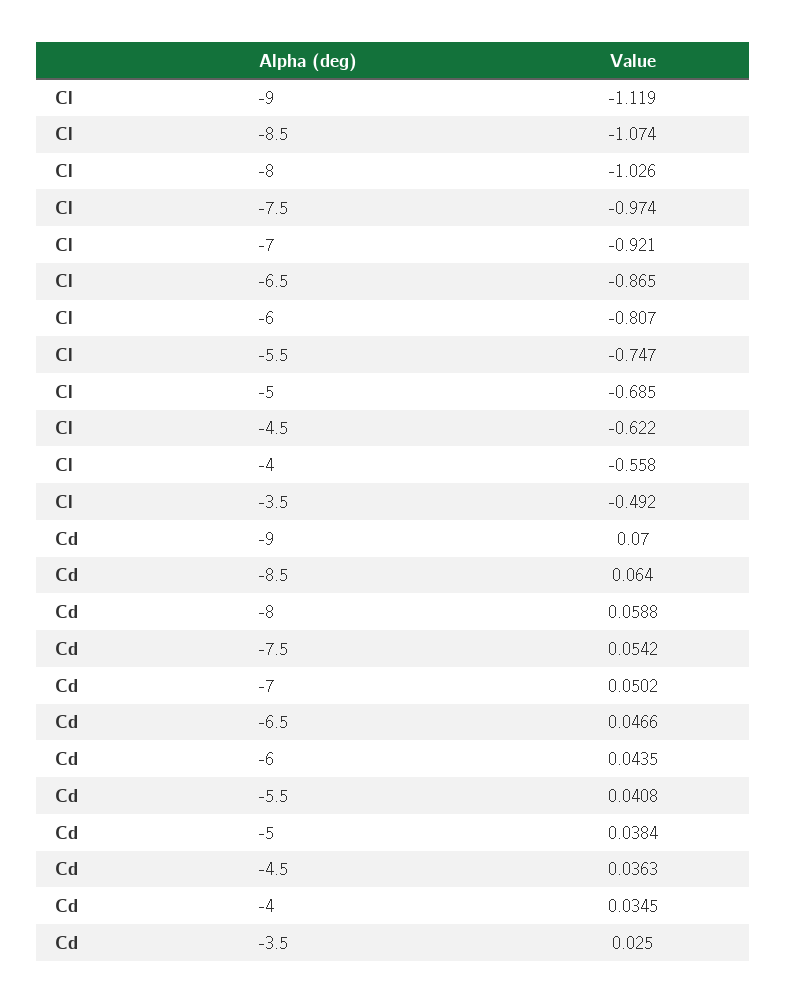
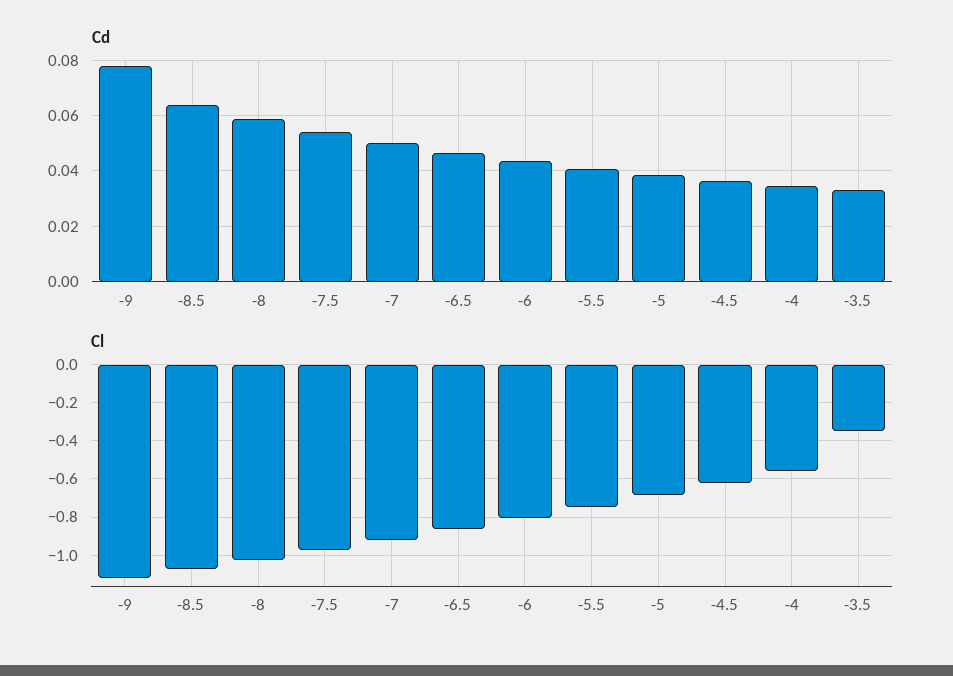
  {
    "Cl": {
      "-9": -1.119,
      "-8.5": -1.074,
      "-8": -1.026,
      "-7.5": -0.974,
      "-7": -0.921,
      "-6.5": -0.865,
      "-6": -0.807,
      "-5.5": -0.747,
      "-5": -0.685,
      "-4.5": -0.622,
      "-4": -0.558,
-     "-3.5": -0.492
+     "-3.5": -0.35
    },
    "Cd": {
-     "-9": 0.07,
+     "-9": 0.0775,
      "-8.5": 0.064,
      "-8": 0.0588,
      "-7.5": 0.0542,
      "-7": 0.0502,
      "-6.5": 0.0466,
      "-6": 0.0435,
      "-5.5": 0.0408,
      "-5": 0.0384,
      "-4.5": 0.0363,
      "-4": 0.0345,
-     "-3.5": 0.025
+     "-3.5": 0.0325
    }
  }

